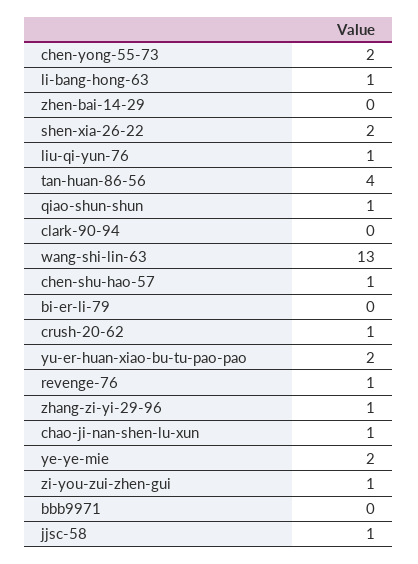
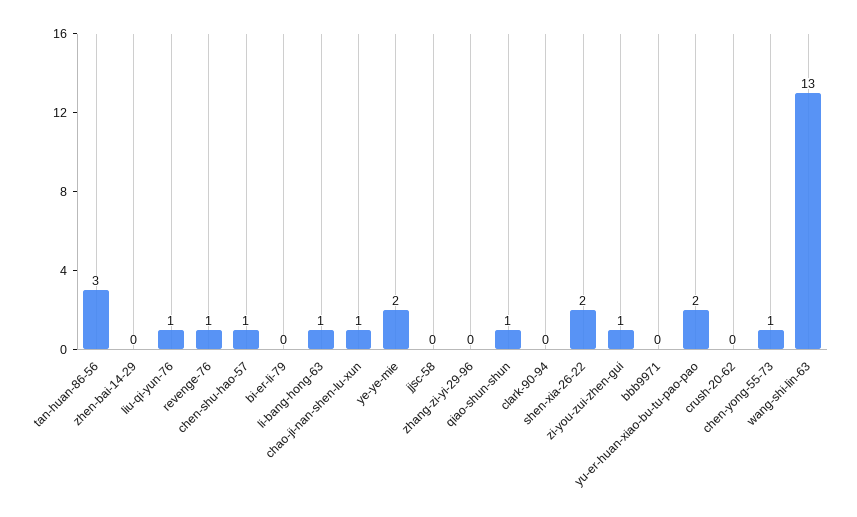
  {
-   "chen-yong-55-73": 2,
+   "chen-yong-55-73": 1,
    "li-bang-hong-63": 1,
    "zhen-bai-14-29": 0,
    "shen-xia-26-22": 2,
    "liu-qi-yun-76": 1,
-   "tan-huan-86-56": 4,
+   "tan-huan-86-56": 3,
    "qiao-shun-shun": 1,
    "clark-90-94": 0,
    "wang-shi-lin-63": 13,
    "chen-shu-hao-57": 1,
    "bi-er-li-79": 0,
-   "crush-20-62": 1,
+   "crush-20-62": 0,
    "yu-er-huan-xiao-bu-tu-pao-pao": 2,
    "revenge-76": 1,
-   "zhang-zi-yi-29-96": 1,
+   "zhang-zi-yi-29-96": 0,
    "chao-ji-nan-shen-lu-xun": 1,
    "ye-ye-mie": 2,
    "zi-you-zui-zhen-gui": 1,
    "bbb9971": 0,
-   "jjsc-58": 1
+   "jjsc-58": 0
  }

